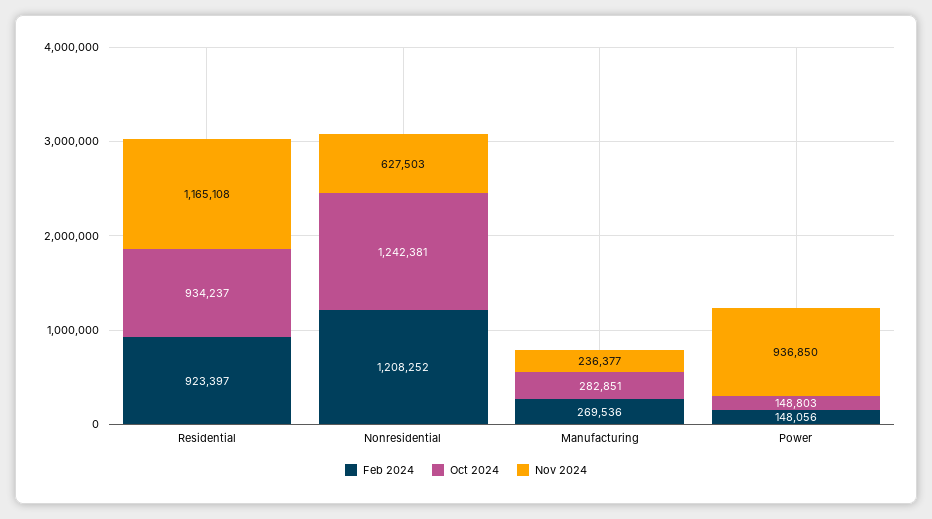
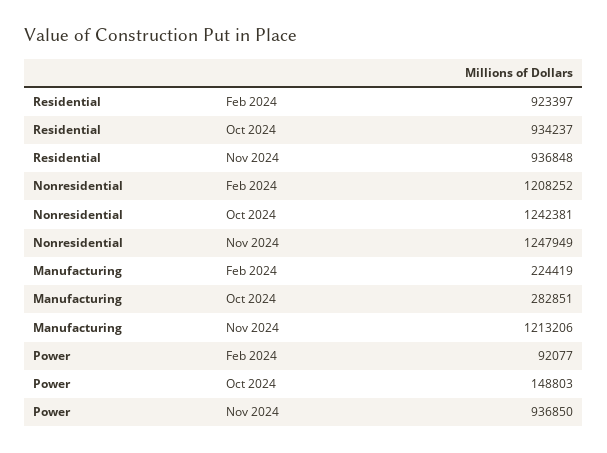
  {
    "Feb 2024": {
      "Residential": 923397,
      "Nonresidential": 1208252,
-     "Manufacturing": 269536,
+     "Manufacturing": 224419,
-     "Power": 148056
+     "Power": 92077
    },
    "Oct 2024": {
      "Residential": 934237,
      "Nonresidential": 1242381,
      "Manufacturing": 282851,
      "Power": 148803
    },
    "Nov 2024": {
-     "Residential": 1165108,
+     "Residential": 936848,
-     "Nonresidential": 627503,
+     "Nonresidential": 1247949,
-     "Manufacturing": 236377,
+     "Manufacturing": 1213206,
      "Power": 936850
    }
  }

